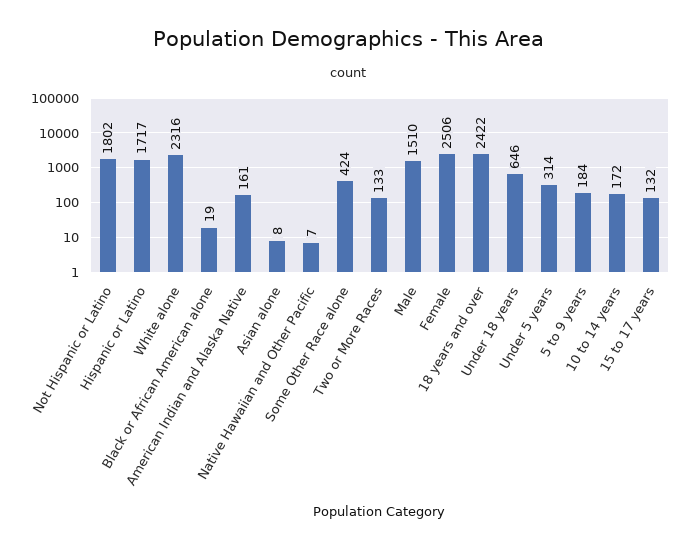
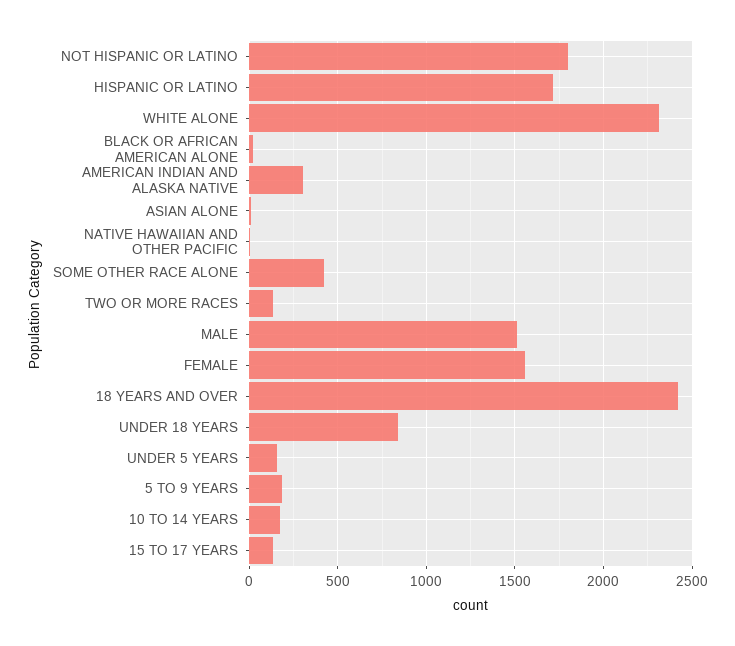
  {
    "Not Hispanic or Latino": 1802,
    "Hispanic or Latino": 1717,
    "White alone": 2316,
    "Black or African American alone": 19,
-   "American Indian and Alaska Native": 161,
+   "American Indian and Alaska Native": 300,
    "Asian alone": 8,
    "Native Hawaiian and Other Pacific": 7,
    "Some Other Race alone": 424,
    "Two or More Races": 133,
    "Male": 1510,
-   "Female": 2506,
+   "Female": 1550,
    "18 years and over": 2422,
-   "Under 18 years": 646,
+   "Under 18 years": 850,
-   "Under 5 years": 314,
+   "Under 5 years": 150,
    "5 to 9 years": 184,
    "10 to 14 years": 172,
    "15 to 17 years": 132
  }

